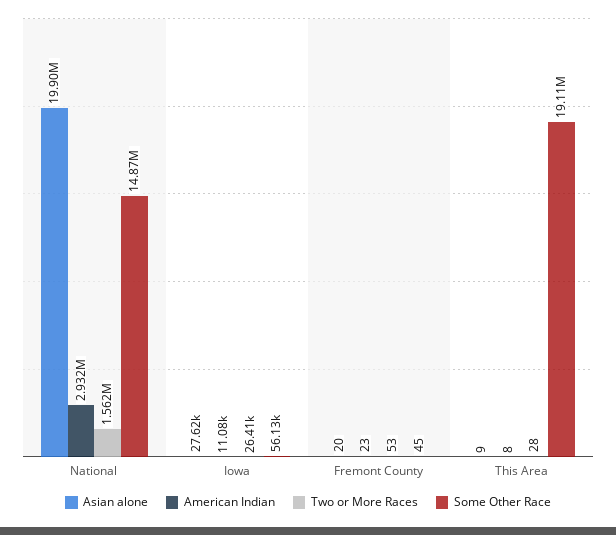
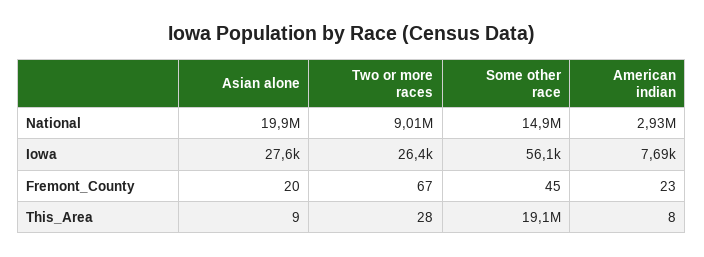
  {
    "Asian alone": {
      "National": 19900000,
      "Iowa": 27620,
      "Fremont County": 20,
      "This Area": 9
    },
    "American Indian": {
      "National": 2932000,
-     "Iowa": 11080,
+     "Iowa": 7690,
      "Fremont County": 23,
      "This Area": 8
    },
    "Two or More Races": {
-     "National": 1562000,
+     "National": 9010000,
      "Iowa": 26410,
-     "Fremont County": 53,
+     "Fremont County": 67,
      "This Area": 28
    },
    "Some Other Race": {
      "National": 14870000,
      "Iowa": 56130,
      "Fremont County": 45,
      "This Area": 19110000
    }
  }

